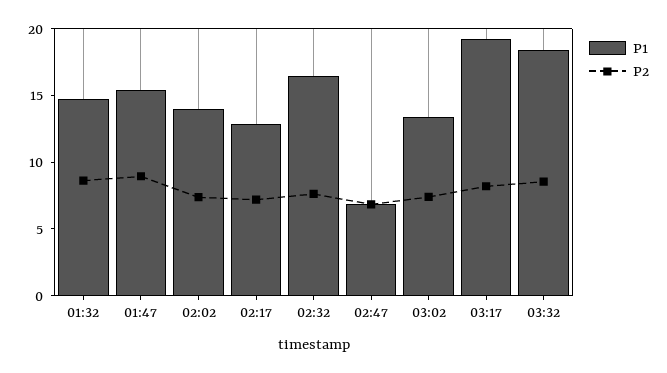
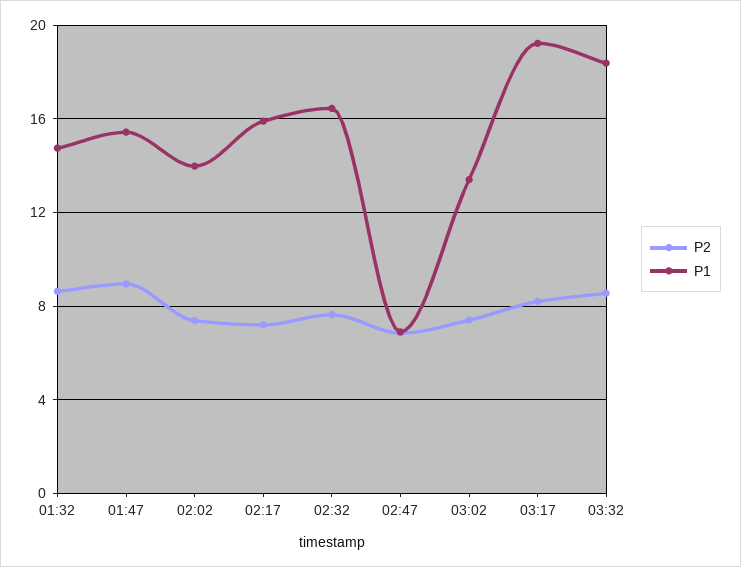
  {
    "P1": {
      "01:32": 15,
      "01:47": 15.5,
      "02:02": 14,
-     "02:17": 13,
+     "02:17": 16,
      "02:32": 16.5,
      "02:47": 7,
      "03:02": 13.5,
      "03:17": 19,
      "03:32": 18.5
    },
    "P2": {
      "01:32": 8.5,
      "01:47": 9,
      "02:02": 7.5,
      "02:17": 7,
      "02:32": 7.5,
      "02:47": 7,
      "03:02": 7.5,
      "03:17": 8,
      "03:32": 8.5
    }
  }

